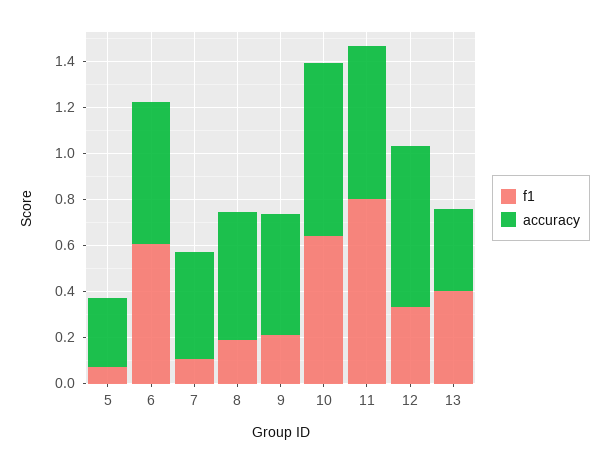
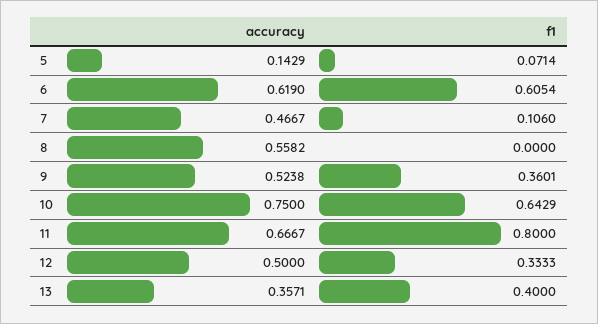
  {
    "f1": {
      "5": 0.0714,
      "6": 0.6054,
      "7": 0.106,
-     "8": 0.2,
+     "8": 0,
-     "9": 0.2,
+     "9": 0.3601,
      "10": 0.6429,
      "11": 0.8,
      "12": 0.3333,
      "13": 0.4
    },
    "accuracy": {
-     "5": 0.3,
+     "5": 0.1429,
      "6": 0.619,
      "7": 0.4667,
      "8": 0.5582,
      "9": 0.5238,
      "10": 0.75,
      "11": 0.6667,
-     "12": 0.7,
+     "12": 0.5,
      "13": 0.3571
    }
  }

